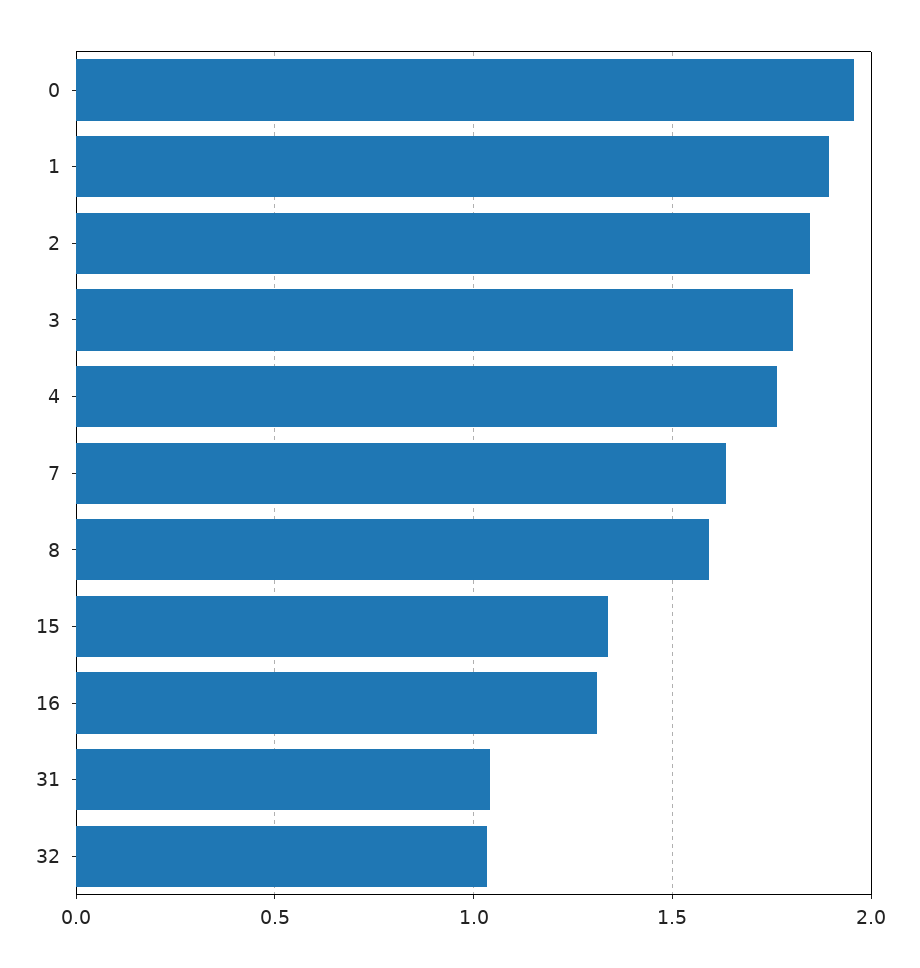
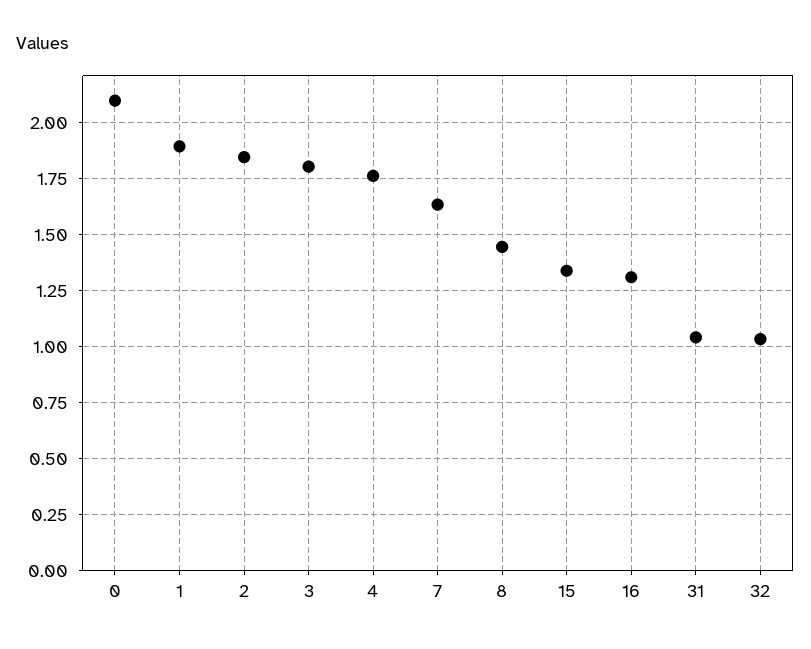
  {
-   "0": 1.95,
+   "0": 2.1,
    "1": 1.9,
    "2": 1.85,
    "3": 1.8,
    "4": 1.75,
    "7": 1.65,
-   "8": 1.6,
+   "8": 1.45,
    "15": 1.35,
    "16": 1.3,
    "31": 1.05,
    "32": 1.05
  }

